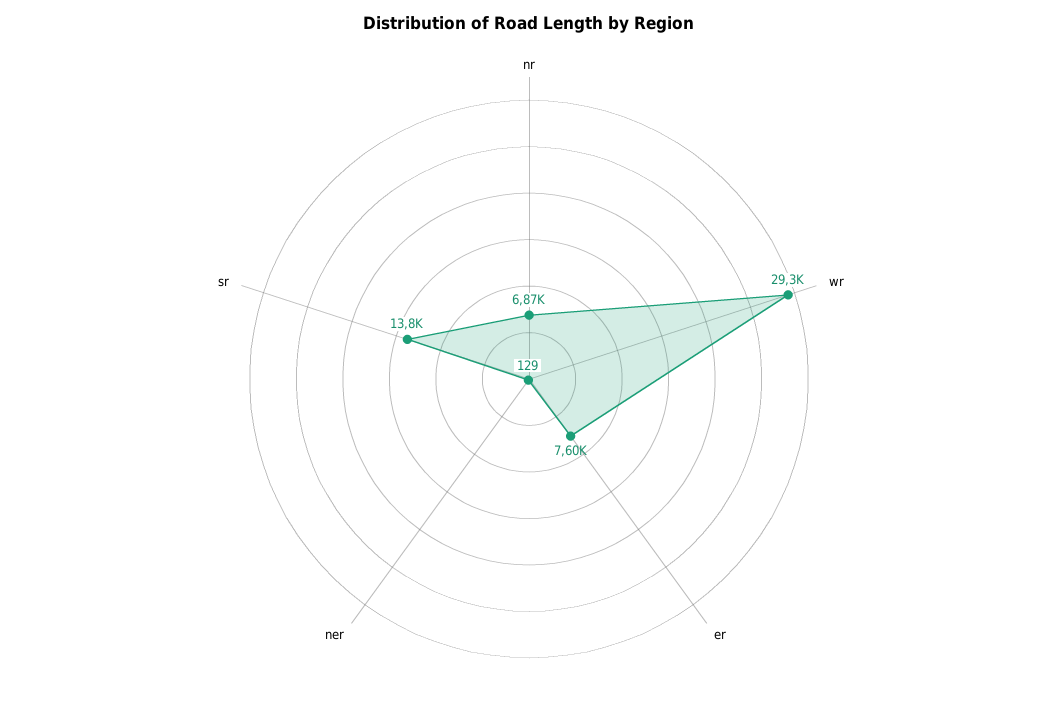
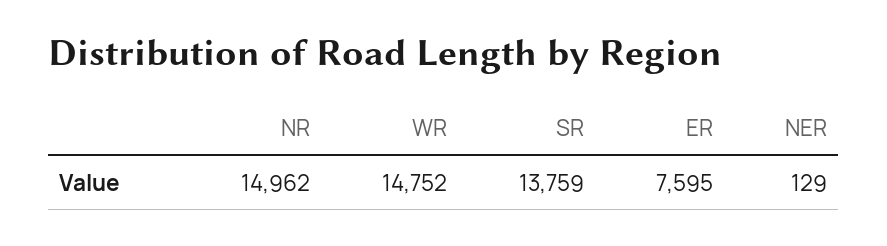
  {
-   "nr": 6870,
+   "nr": 14962,
-   "wr": 29300,
+   "wr": 14752,
    "er": 7595,
    "ner": 129,
    "sr": 13759
  }

